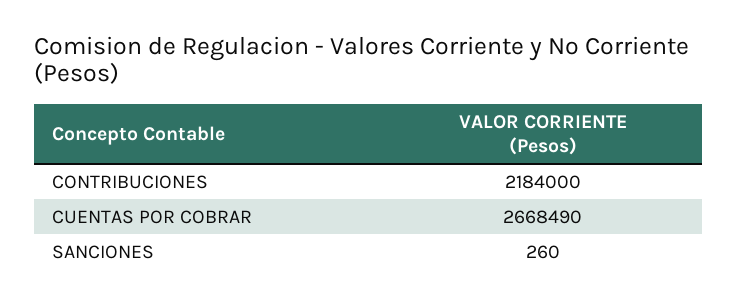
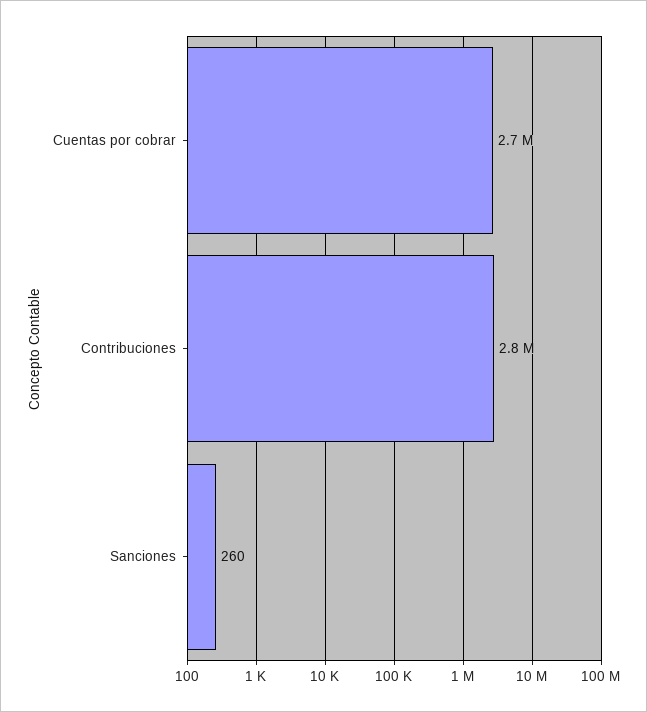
  {
-   "CONTRIBUCIONES": 2184000,
+   "CONTRIBUCIONES": 2800000,
    "CUENTAS POR COBRAR": 2668490,
    "SANCIONES": 260
  }

